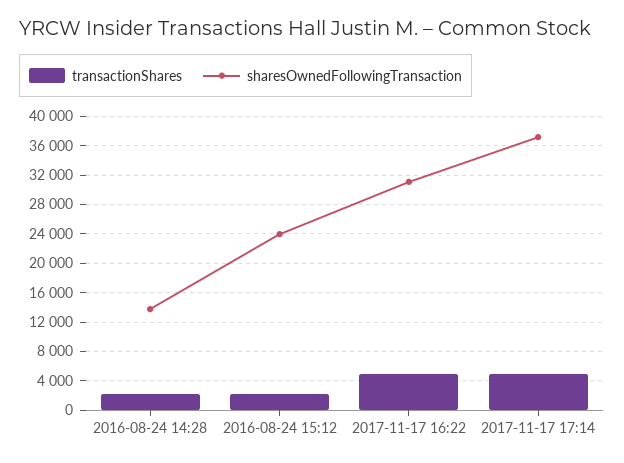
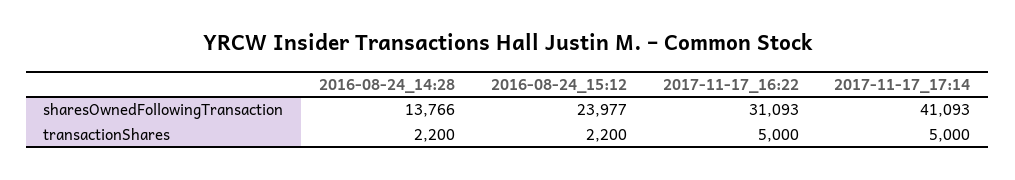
  {
    "transactionShares": {
      "2016-08-24 14:28": 2200,
      "2016-08-24 15:12": 2200,
      "2017-11-17 16:22": 5000,
      "2017-11-17 17:14": 5000
    },
    "sharesOwnedFollowingTransaction": {
      "2016-08-24 14:28": 13766,
      "2016-08-24 15:12": 23977,
      "2017-11-17 16:22": 31093,
-     "2017-11-17 17:14": 37000
+     "2017-11-17 17:14": 41093
    }
  }

